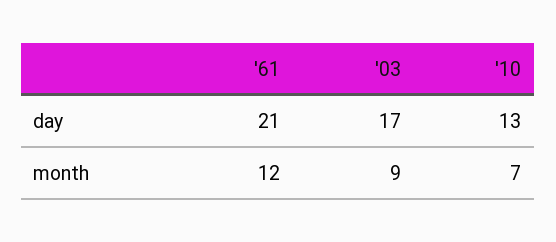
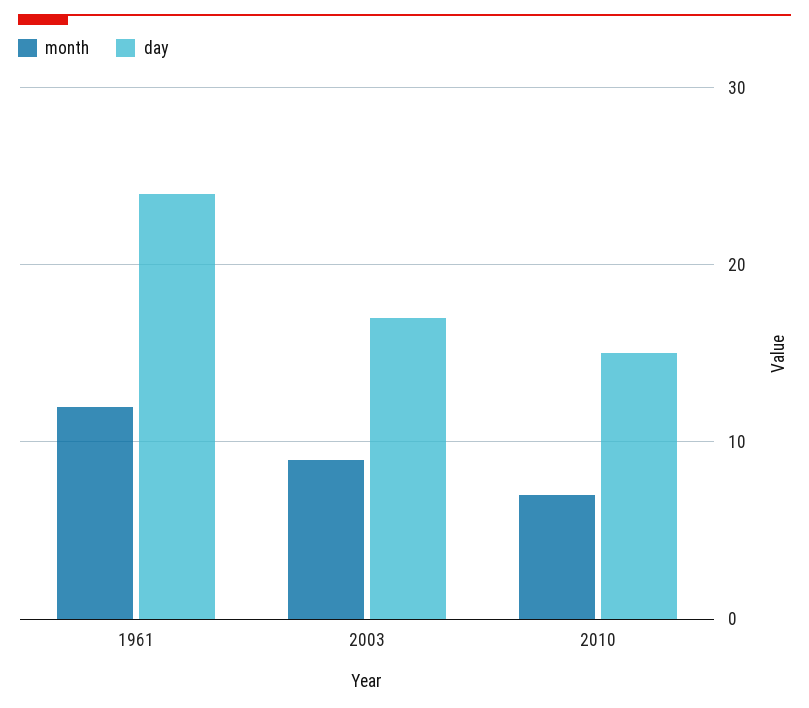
  {
    "day": {
-     "'61": 21,
+     "'61": 24,
      "'03": 17,
-     "'10": 13
+     "'10": 15
    },
    "month": {
      "'61": 12,
      "'03": 9,
      "'10": 7
    }
  }

